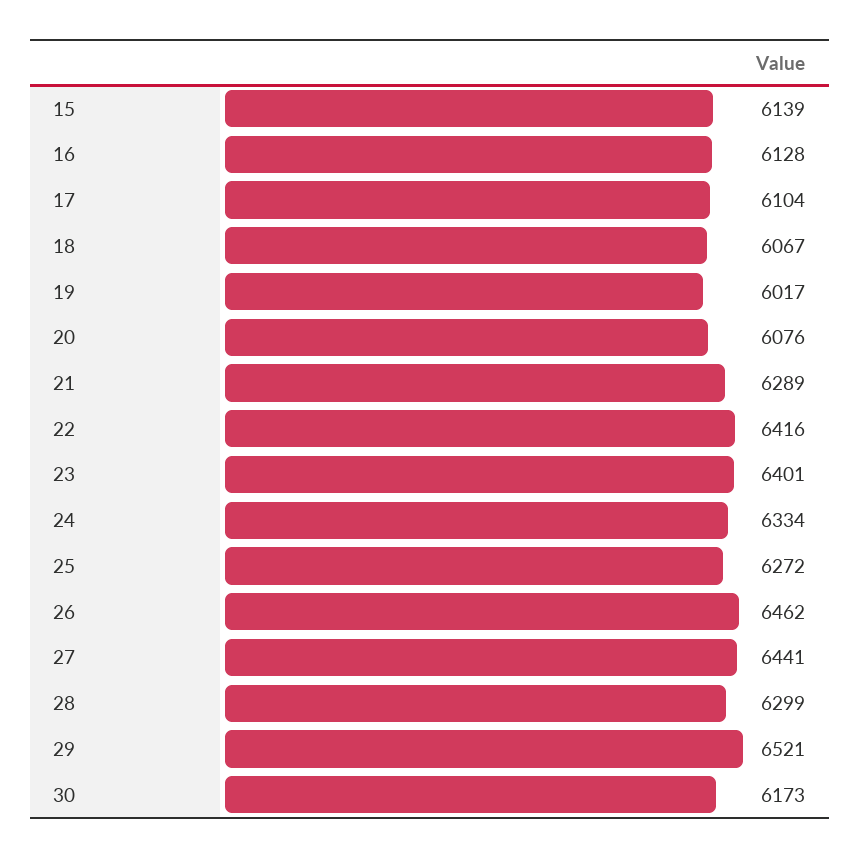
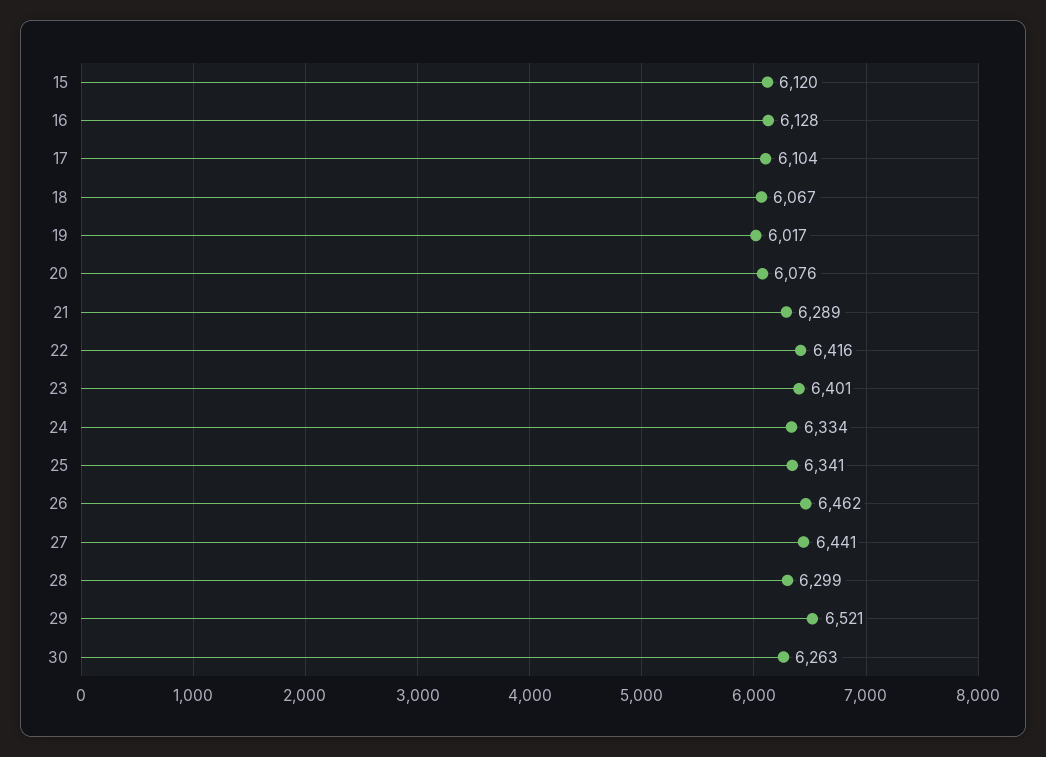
  {
-   "15": 6139,
+   "15": 6120,
    "16": 6128,
    "17": 6104,
    "18": 6067,
    "19": 6017,
    "20": 6076,
    "21": 6289,
    "22": 6416,
    "23": 6401,
    "24": 6334,
-   "25": 6272,
+   "25": 6341,
    "26": 6462,
    "27": 6441,
    "28": 6299,
    "29": 6521,
-   "30": 6173
+   "30": 6263
  }

